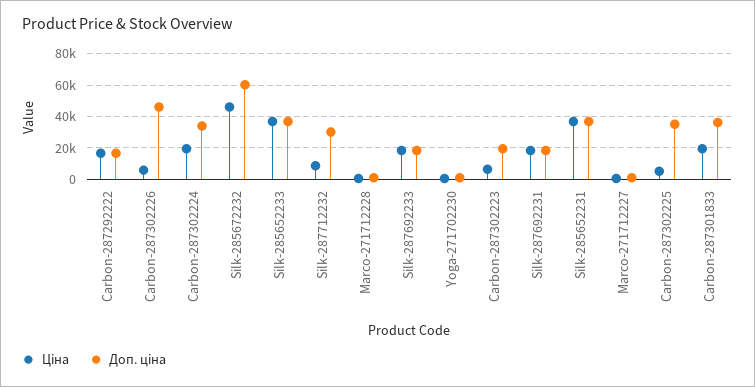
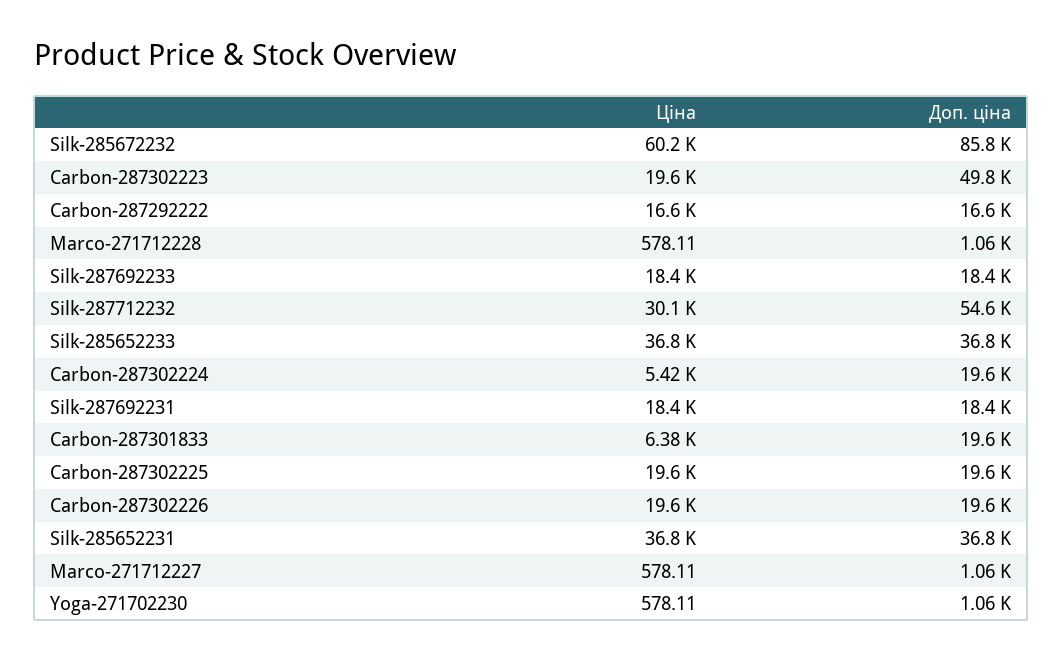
  {
    "Ціна": {
      "Carbon-287292222": 16600,
-     "Carbon-287302226": 5000,
+     "Carbon-287302226": 19600,
-     "Carbon-287302224": 20000,
+     "Carbon-287302224": 5420,
-     "Silk-285672232": 45000,
+     "Silk-285672232": 60200,
      "Silk-285652233": 36800,
-     "Silk-287712232": 10000,
+     "Silk-287712232": 30100,
      "Marco-271712228": 578.11,
      "Silk-287692233": 18400,
      "Yoga-271702230": 578.11,
-     "Carbon-287302223": 5000,
+     "Carbon-287302223": 19600,
      "Silk-287692231": 18400,
      "Silk-285652231": 36800,
      "Marco-271712227": 578.11,
-     "Carbon-287302225": 5000,
+     "Carbon-287302225": 19600,
-     "Carbon-287301833": 20000
+     "Carbon-287301833": 6380
    },
    "Доп. ціна": {
      "Carbon-287292222": 16600,
-     "Carbon-287302226": 45000,
+     "Carbon-287302226": 19600,
-     "Carbon-287302224": 35000,
+     "Carbon-287302224": 19600,
-     "Silk-285672232": 60000,
+     "Silk-285672232": 85800,
      "Silk-285652233": 36800,
-     "Silk-287712232": 30000,
+     "Silk-287712232": 54600,
      "Marco-271712228": 1060,
      "Silk-287692233": 18400,
      "Yoga-271702230": 1060,
-     "Carbon-287302223": 20000,
+     "Carbon-287302223": 49800,
      "Silk-287692231": 18400,
      "Silk-285652231": 36800,
      "Marco-271712227": 1060,
-     "Carbon-287302225": 35000,
+     "Carbon-287302225": 19600,
-     "Carbon-287301833": 35000
+     "Carbon-287301833": 19600
    }
  }

